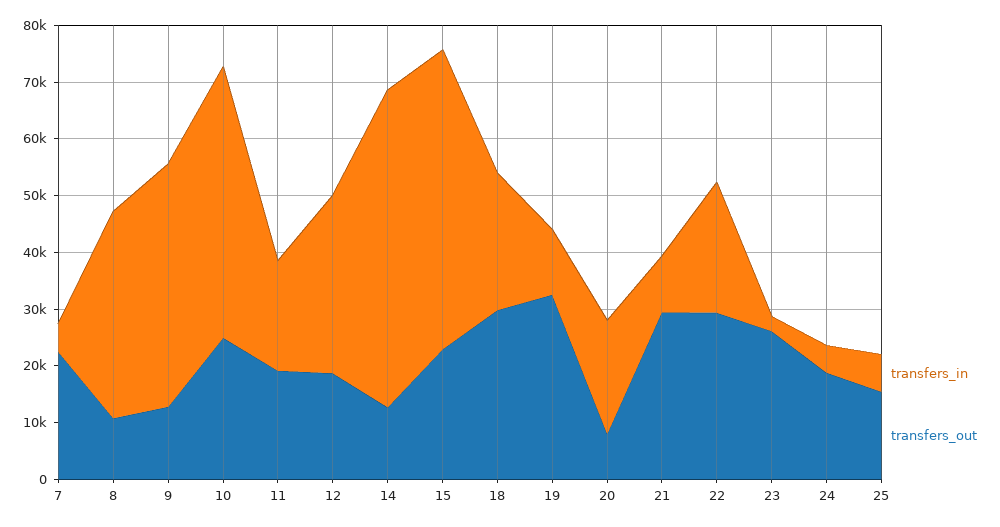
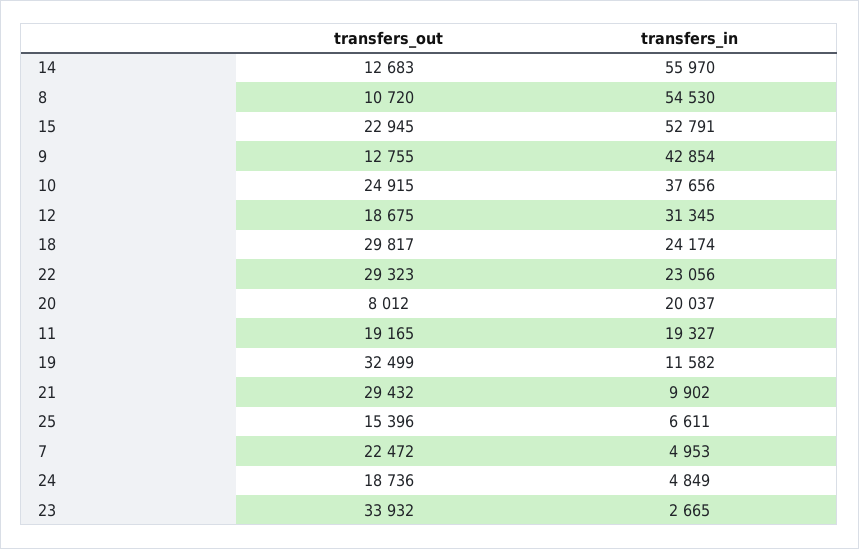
  {
    "transfers_in": {
      "7": 4953,
-     "8": 36000,
+     "8": 54530,
      "9": 42854,
-     "10": 48000,
+     "10": 37656,
      "11": 19327,
      "12": 31345,
      "14": 55970,
      "15": 52791,
      "18": 24174,
      "19": 11582,
      "20": 20037,
      "21": 9902,
      "22": 23056,
      "23": 2665,
      "24": 4849,
      "25": 6611
    },
    "transfers_out": {
      "7": 22472,
      "8": 10720,
      "9": 12755,
      "10": 24915,
      "11": 19165,
      "12": 18675,
      "14": 12683,
      "15": 22945,
      "18": 29817,
      "19": 32499,
      "20": 8012,
      "21": 29432,
      "22": 29323,
-     "23": 26000,
+     "23": 33932,
      "24": 18736,
      "25": 15396
    }
  }

